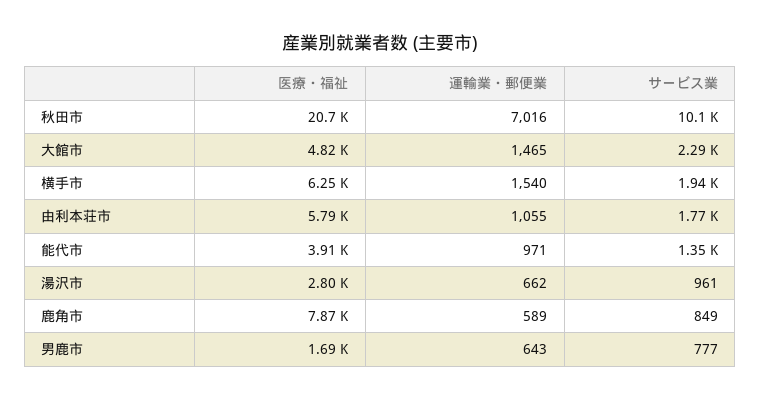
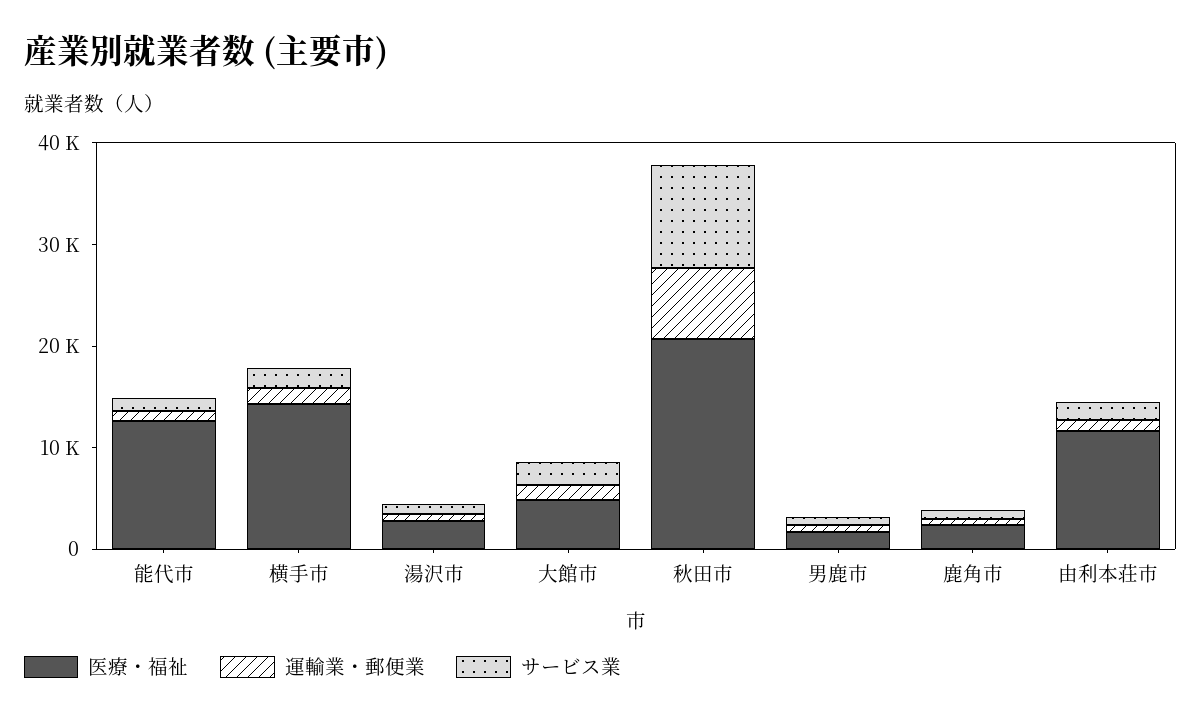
  {
    "医療・福祉": {
      "秋田市": 20700,
      "大館市": 4820,
-     "横手市": 6250,
+     "横手市": 14000,
-     "由利本荘市": 5790,
+     "由利本荘市": 12000,
-     "能代市": 3910,
+     "能代市": 12000,
      "湯沢市": 2800,
-     "鹿角市": 7870,
+     "鹿角市": 2000,
      "男鹿市": 1690
    },
    "運輸業・郵便業": {
      "秋田市": 7016,
      "大館市": 1465,
      "横手市": 1540,
      "由利本荘市": 1055,
      "能代市": 971,
      "湯沢市": 662,
      "鹿角市": 589,
      "男鹿市": 643
    },
    "サービス業": {
      "秋田市": 10100,
      "大館市": 2290,
      "横手市": 1940,
      "由利本荘市": 1770,
      "能代市": 1350,
      "湯沢市": 961,
      "鹿角市": 849,
      "男鹿市": 777
    }
  }

